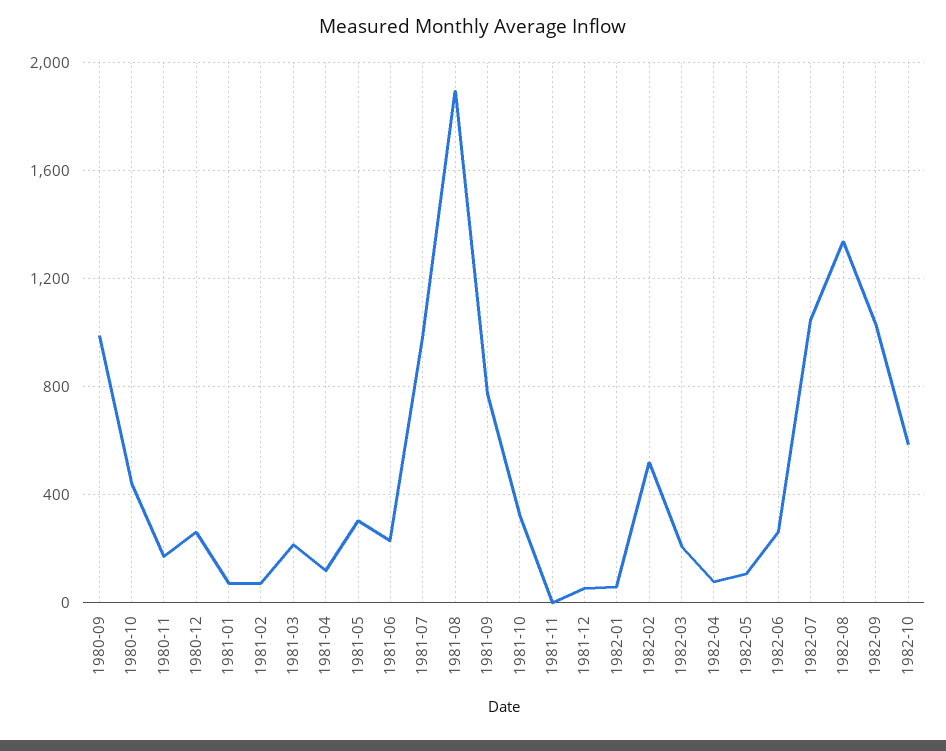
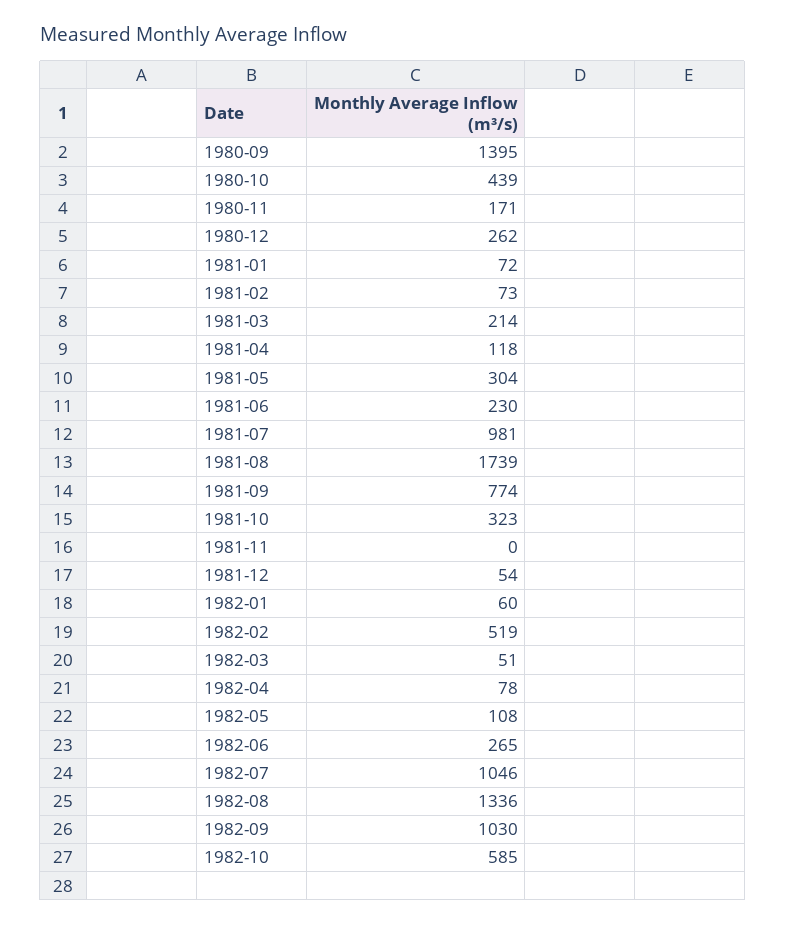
  {
-   "1980-09": 1000,
+   "1980-09": 1395,
    "1980-10": 439,
    "1980-11": 171,
    "1980-12": 262,
    "1981-01": 72,
    "1981-02": 73,
    "1981-03": 214,
    "1981-04": 118,
    "1981-05": 304,
    "1981-06": 230,
    "1981-07": 981,
-   "1981-08": 1900,
+   "1981-08": 1739,
    "1981-09": 774,
    "1981-10": 323,
    "1981-11": 0,
    "1981-12": 54,
    "1982-01": 60,
    "1982-02": 519,
-   "1982-03": 200,
+   "1982-03": 51,
    "1982-04": 78,
    "1982-05": 108,
    "1982-06": 265,
    "1982-07": 1046,
    "1982-08": 1336,
    "1982-09": 1030,
    "1982-10": 585
  }

